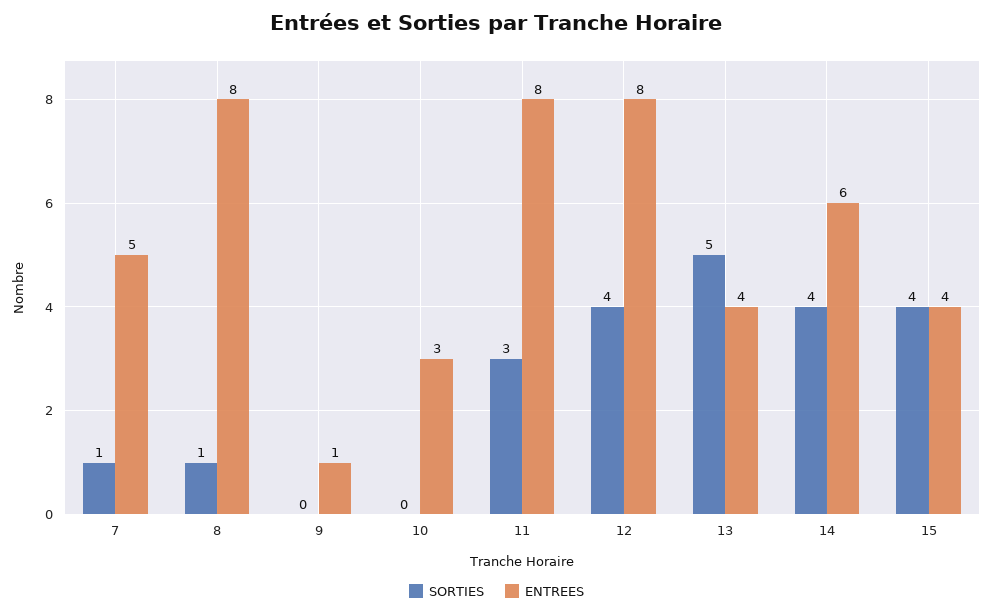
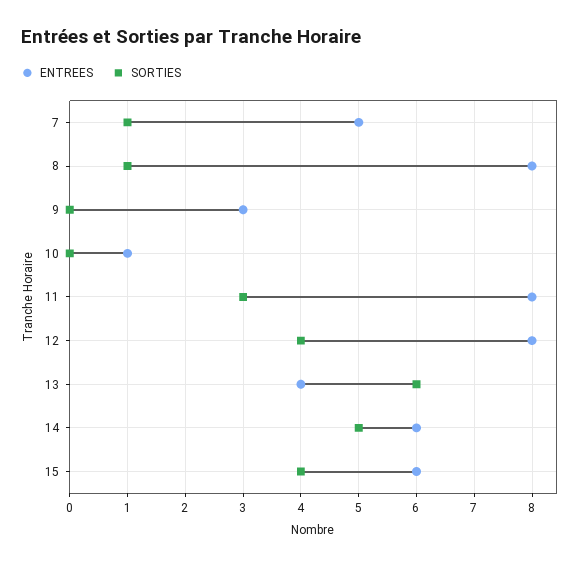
  {
    "SORTIES": {
      "7": 1,
      "8": 1,
      "9": 0,
      "10": 0,
      "11": 3,
      "12": 4,
-     "13": 5,
+     "13": 6,
-     "14": 4,
+     "14": 5,
      "15": 4
    },
    "ENTREES": {
      "7": 5,
      "8": 8,
-     "9": 1,
+     "9": 3,
-     "10": 3,
+     "10": 1,
      "11": 8,
      "12": 8,
      "13": 4,
      "14": 6,
-     "15": 4
+     "15": 6
    }
  }

